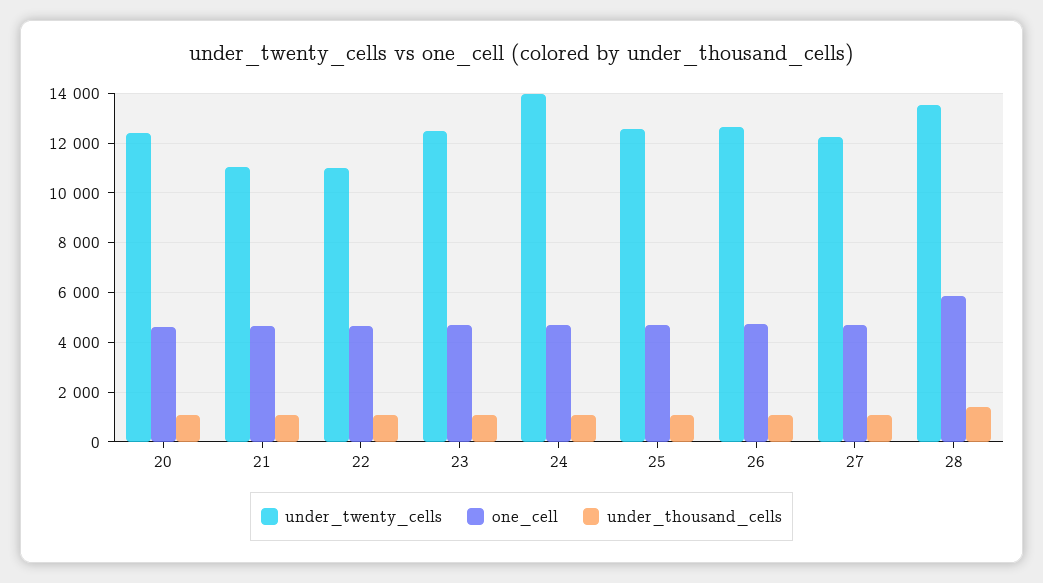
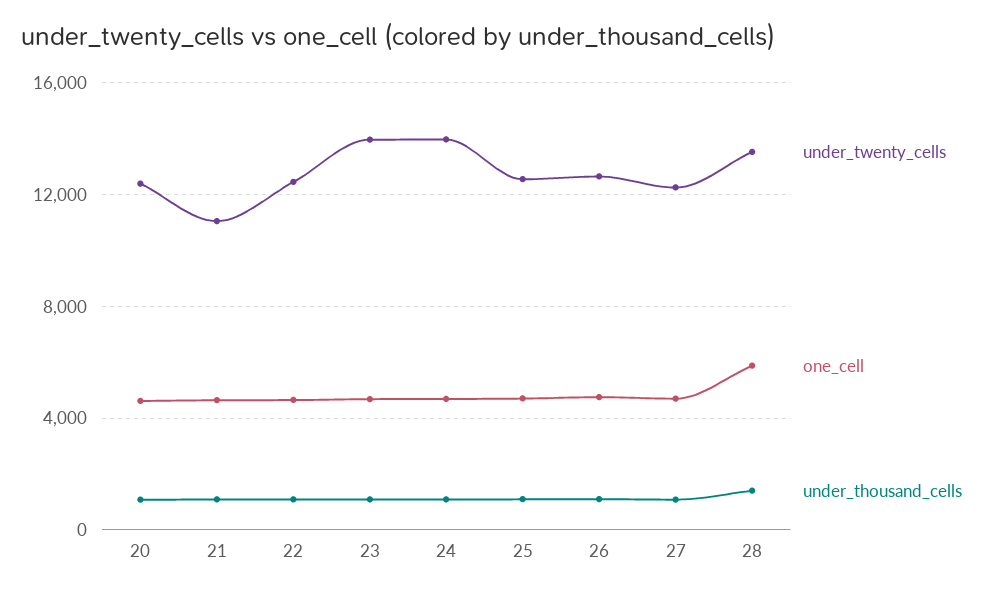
  {
    "under_twenty_cells": {
      "20": 12500,
      "21": 11000,
-     "22": 11000,
+     "22": 12500,
-     "23": 12500,
+     "23": 14000,
      "24": 14000,
      "25": 12500,
      "26": 12750,
      "27": 12250,
      "28": 13500
    },
    "one_cell": {
      "20": 4500,
      "21": 4750,
      "22": 4750,
      "23": 4750,
      "24": 4750,
      "25": 4750,
      "26": 4750,
      "27": 4750,
      "28": 6000
    },
    "under_thousand_cells": {
      "20": 1000,
      "21": 1000,
      "22": 1000,
      "23": 1000,
      "24": 1000,
      "25": 1000,
      "26": 1000,
      "27": 1000,
      "28": 1500
    }
  }

